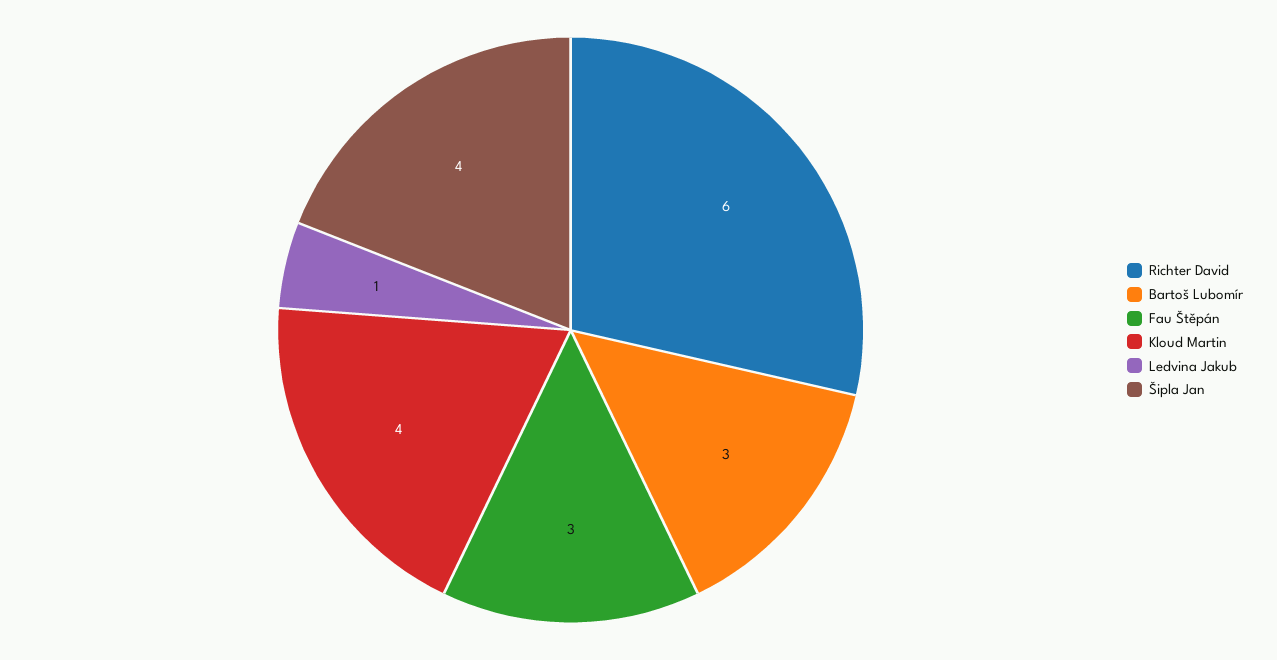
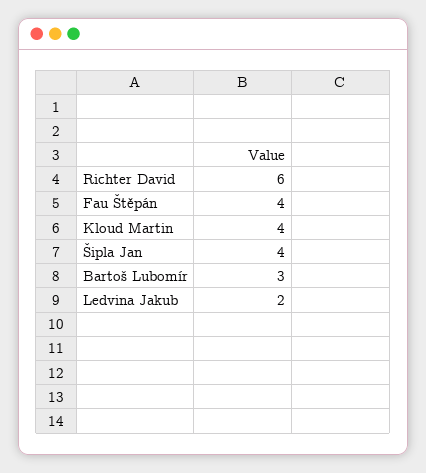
  {
    "Richter David": 6,
    "Bartoš Lubomír": 3,
-   "Fau Štěpán": 3,
+   "Fau Štěpán": 4,
    "Kloud Martin": 4,
-   "Ledvina Jakub": 1,
+   "Ledvina Jakub": 2,
    "Šipla Jan": 4
  }

